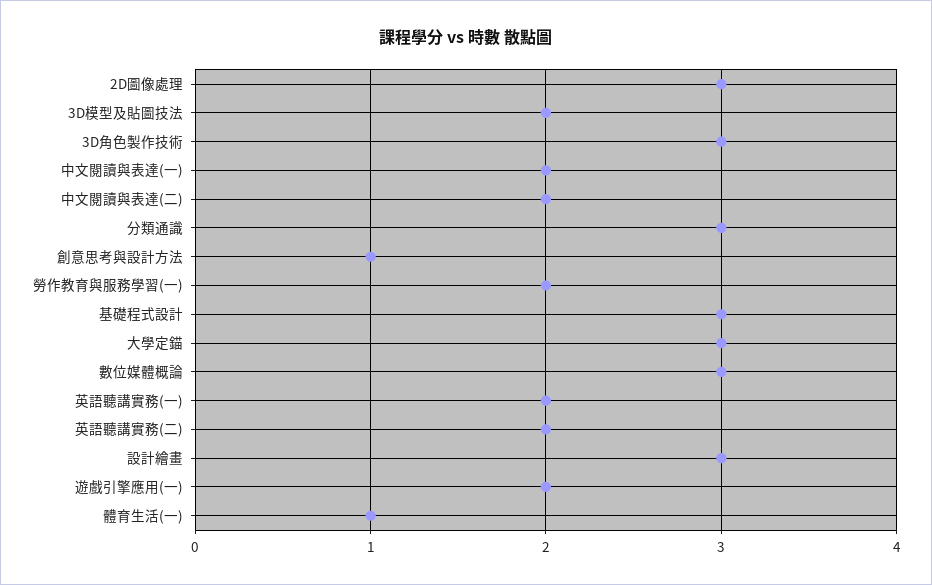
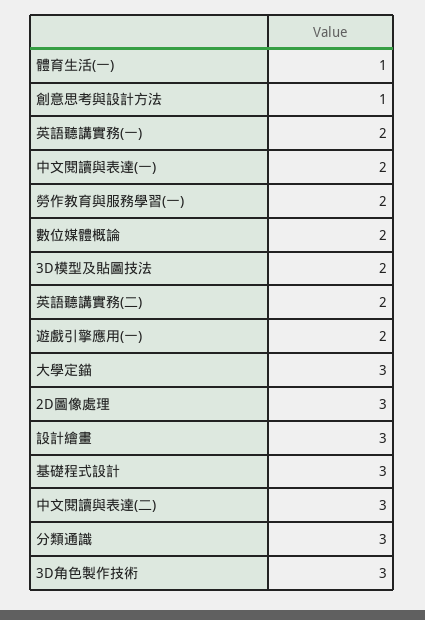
  {
    "2D圖像處理": 3,
    "3D模型及貼圖技法": 2,
    "3D角色製作技術": 3,
    "中文閱讀與表達(一)": 2,
-   "中文閱讀與表達(二)": 2,
+   "中文閱讀與表達(二)": 3,
    "分類通識": 3,
    "創意思考與設計方法": 1,
    "勞作教育與服務學習(一)": 2,
    "基礎程式設計": 3,
    "大學定錨": 3,
-   "數位媒體概論": 3,
+   "數位媒體概論": 2,
    "英語聽講實務(一)": 2,
    "英語聽講實務(二)": 2,
    "設計繪畫": 3,
    "遊戲引擎應用(一)": 2,
    "體育生活(一)": 1
  }

